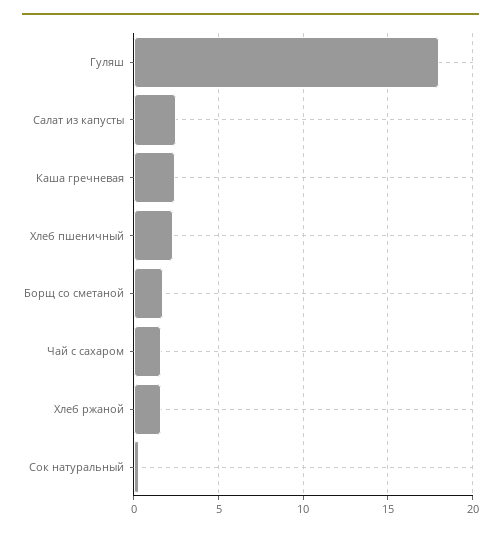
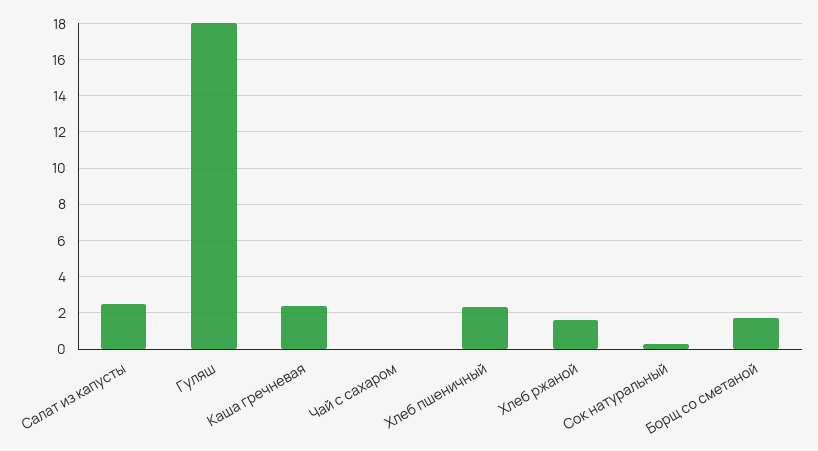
  {
    "Гуляш": 18,
    "Салат из капусты": 2.5,
    "Каша гречневая": 2.5,
    "Хлеб пшеничный": 2.5,
    "Борщ со сметаной": 1.5,
-   "Чай с сахаром": 1.5,
+   "Чай с сахаром": 0,
    "Хлеб ржаной": 1.5,
    "Сок натуральный": 0.5
  }

